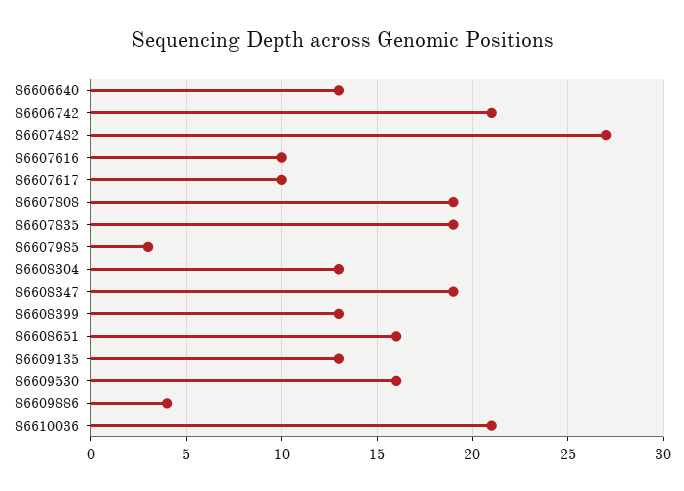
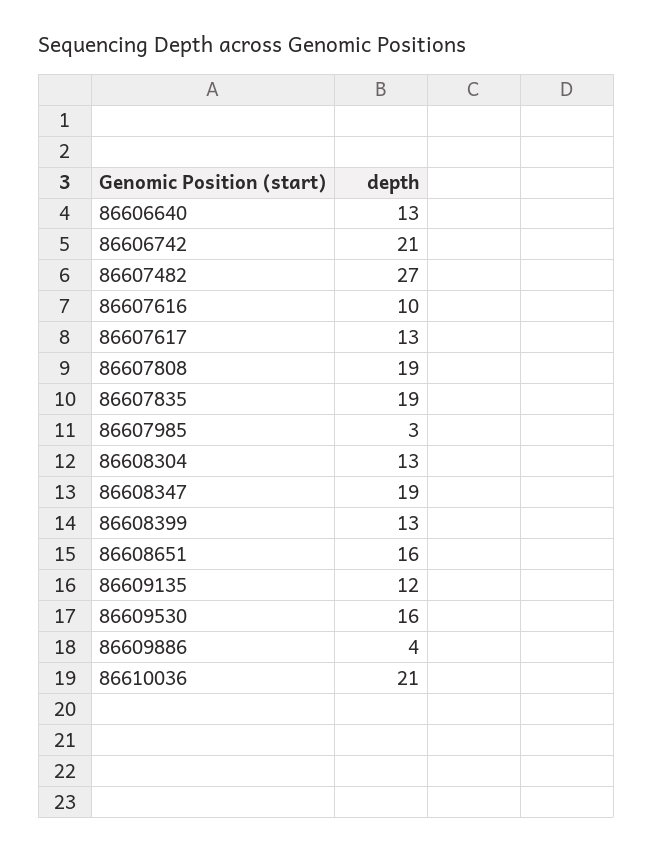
  {
    "86606640": 13,
    "86606742": 21,
    "86607482": 27,
    "86607616": 10,
-   "86607617": 10,
+   "86607617": 13,
    "86607808": 19,
    "86607835": 19,
    "86607985": 3,
    "86608304": 13,
    "86608347": 19,
    "86608399": 13,
    "86608651": 16,
-   "86609135": 13,
+   "86609135": 12,
    "86609530": 16,
    "86609886": 4,
    "86610036": 21
  }

